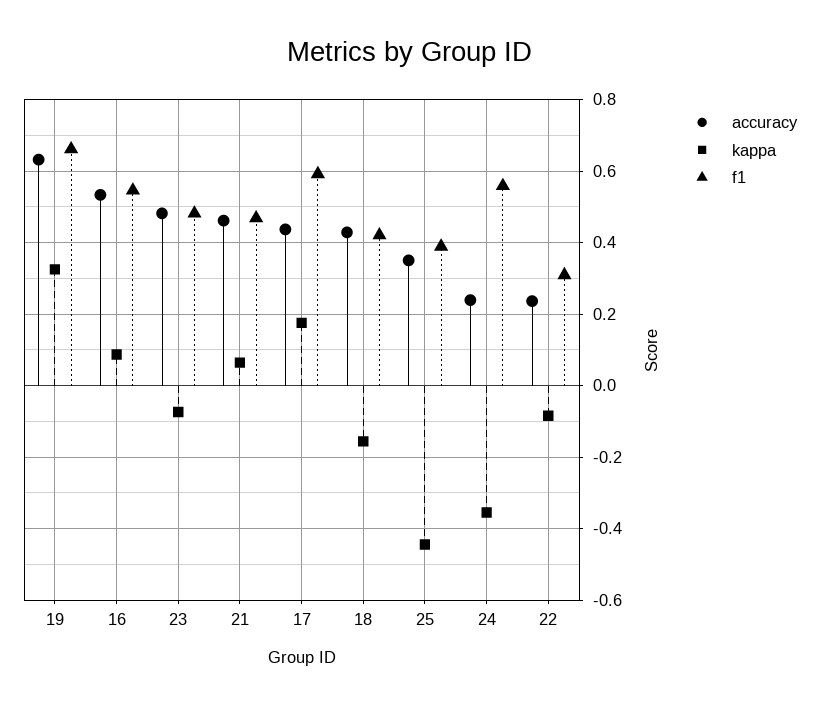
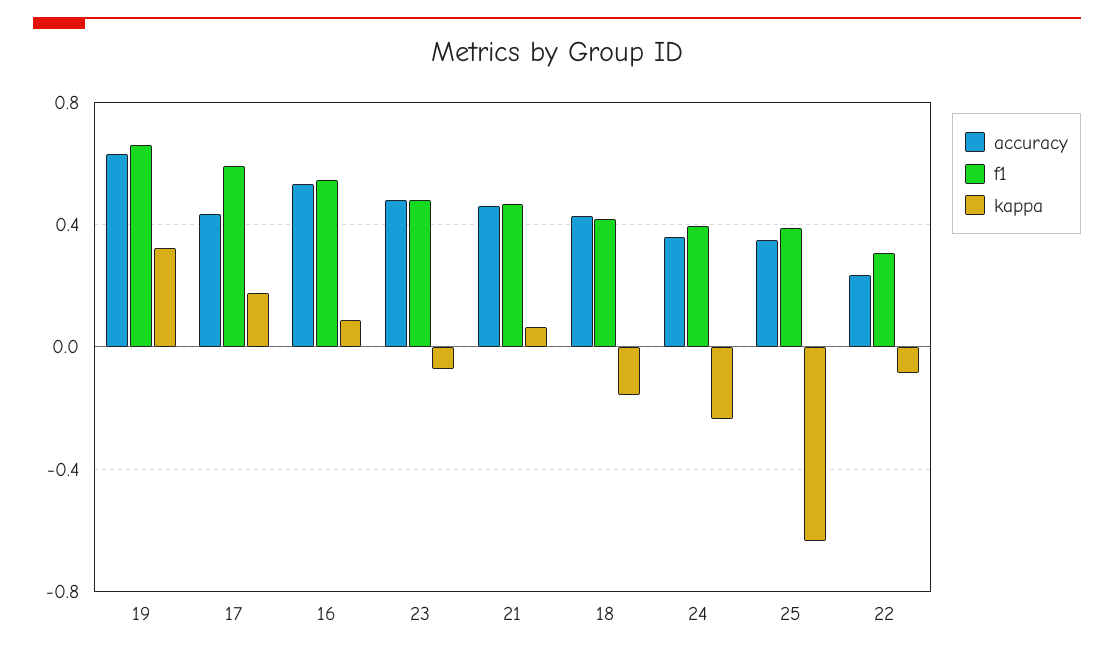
  {
    "accuracy": {
      "19": 0.64,
      "16": 0.54,
      "23": 0.48,
      "21": 0.46,
      "17": 0.44,
      "18": 0.42,
      "25": 0.36,
-     "24": 0.24,
+     "24": 0.35,
      "22": 0.24
    },
    "kappa": {
      "19": 0.32,
      "16": 0.08,
      "23": -0.08,
      "21": 0.06,
      "17": 0.18,
      "18": -0.16,
-     "25": -0.44,
+     "25": -0.65,
-     "24": -0.36,
+     "24": -0.25,
      "22": -0.08
    },
    "f1": {
      "19": 0.66,
      "16": 0.54,
      "23": 0.48,
      "21": 0.46,
      "17": 0.6,
      "18": 0.42,
      "25": 0.38,
-     "24": 0.56,
+     "24": 0.4,
      "22": 0.3
    }
  }

